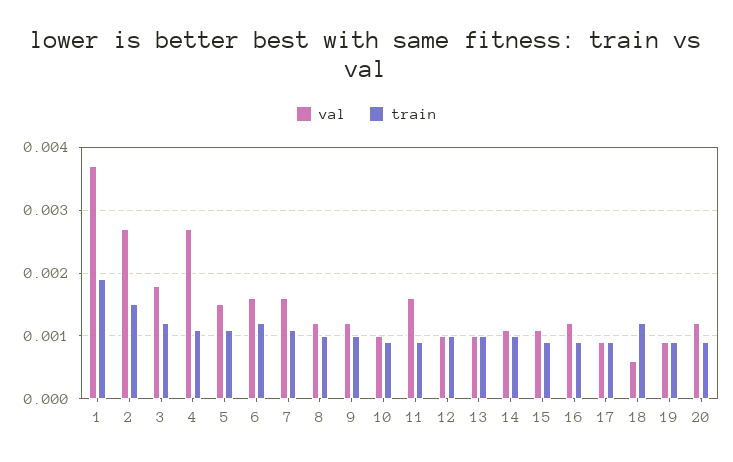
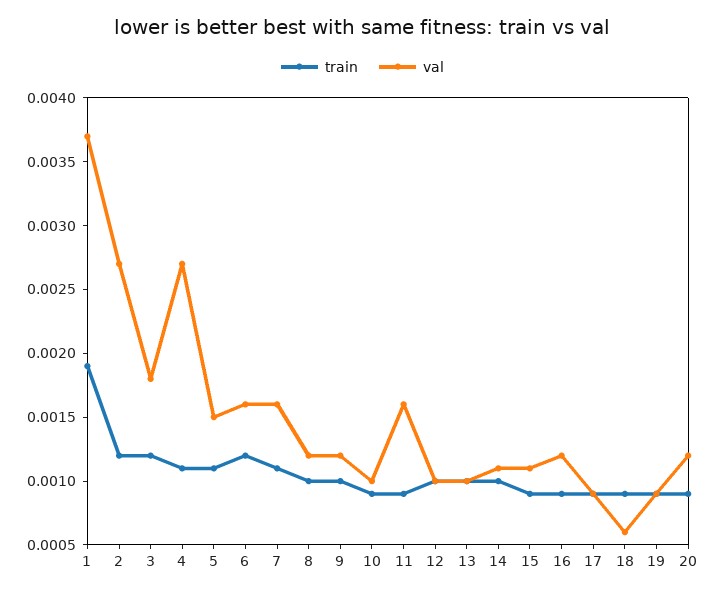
  {
    "val": {
      "1": 0.0037,
      "2": 0.0027,
      "3": 0.0018,
      "4": 0.0027,
      "5": 0.0015,
      "6": 0.0016,
      "7": 0.0016,
      "8": 0.0012,
      "9": 0.0012,
      "10": 0.001,
      "11": 0.0016,
      "12": 0.001,
      "13": 0.001,
      "14": 0.0011,
      "15": 0.0011,
      "16": 0.0012,
      "17": 0.0009,
      "18": 0.0006,
      "19": 0.0009,
      "20": 0.0012
    },
    "train": {
      "1": 0.0019,
-     "2": 0.0015,
+     "2": 0.0012,
      "3": 0.0012,
      "4": 0.0011,
      "5": 0.0011,
      "6": 0.0012,
      "7": 0.0011,
      "8": 0.001,
      "9": 0.001,
      "10": 0.0009,
      "11": 0.0009,
      "12": 0.001,
      "13": 0.001,
      "14": 0.001,
      "15": 0.0009,
      "16": 0.0009,
      "17": 0.0009,
-     "18": 0.0012,
+     "18": 0.0009,
      "19": 0.0009,
      "20": 0.0009
    }
  }

